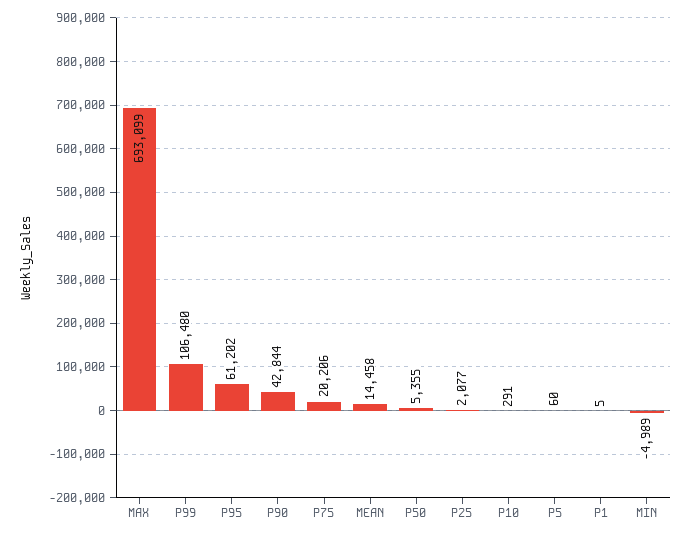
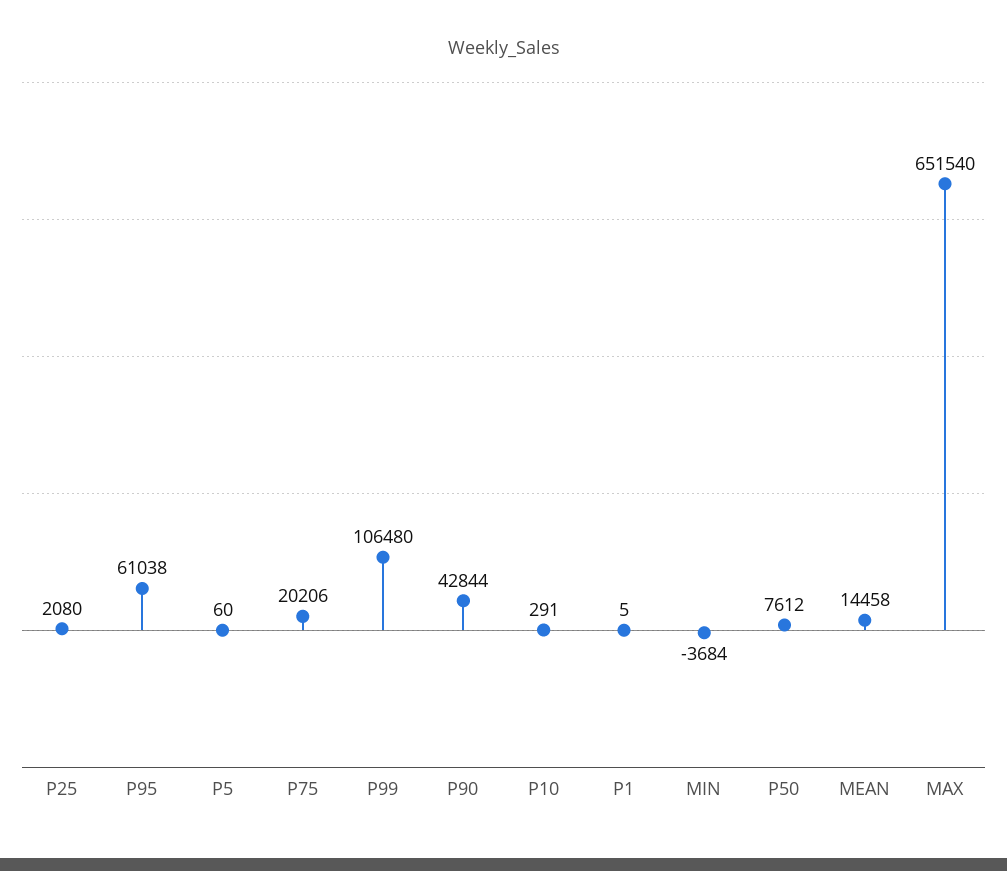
  {
-   "MAX": 693099,
+   "MAX": 651540,
    "P99": 106480,
-   "P95": 61202,
+   "P95": 61038,
    "P90": 42844,
    "P75": 20206,
    "MEAN": 14458,
-   "P50": 5355,
+   "P50": 7612,
-   "P25": 2077,
+   "P25": 2080,
    "P10": 291,
    "P5": 60,
    "P1": 5,
-   "MIN": -4989
+   "MIN": -3684
  }

